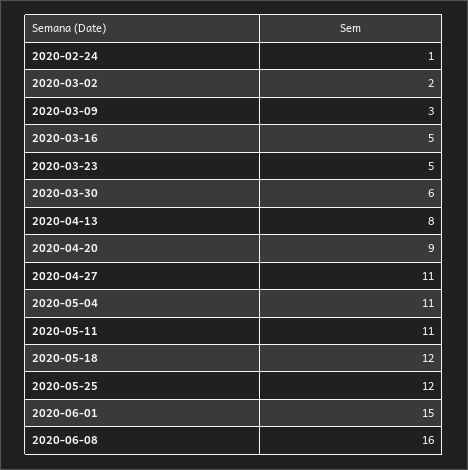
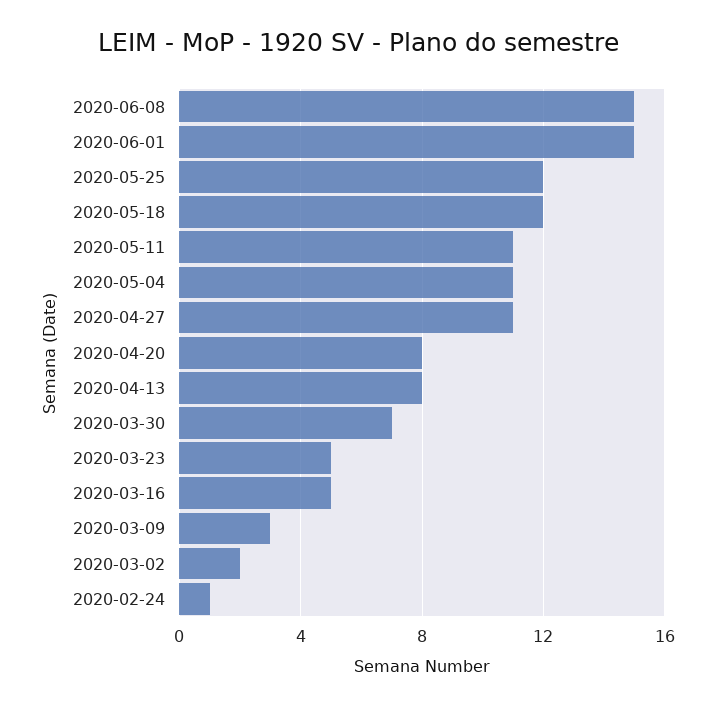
  {
    "2020-02-24": 1,
    "2020-03-02": 2,
    "2020-03-09": 3,
    "2020-03-16": 5,
    "2020-03-23": 5,
-   "2020-03-30": 6,
+   "2020-03-30": 7,
    "2020-04-13": 8,
-   "2020-04-20": 9,
+   "2020-04-20": 8,
    "2020-04-27": 11,
    "2020-05-04": 11,
    "2020-05-11": 11,
    "2020-05-18": 12,
    "2020-05-25": 12,
    "2020-06-01": 15,
-   "2020-06-08": 16
+   "2020-06-08": 15
  }

